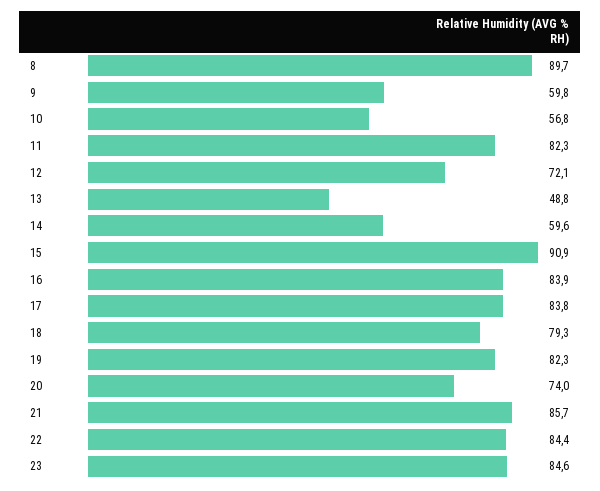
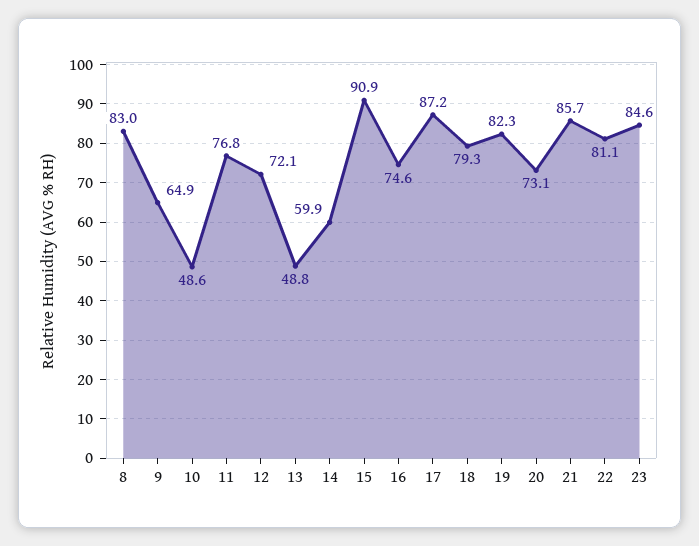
  {
-   "8": 89.7,
+   "8": 83,
-   "9": 59.8,
+   "9": 64.9,
-   "10": 56.8,
+   "10": 48.6,
-   "11": 82.3,
+   "11": 76.8,
    "12": 72.1,
    "13": 48.8,
-   "14": 59.6,
+   "14": 59.9,
    "15": 90.9,
-   "16": 83.9,
+   "16": 74.6,
-   "17": 83.8,
+   "17": 87.2,
    "18": 79.3,
    "19": 82.3,
-   "20": 74,
+   "20": 73.1,
    "21": 85.7,
-   "22": 84.4,
+   "22": 81.1,
    "23": 84.6
  }

